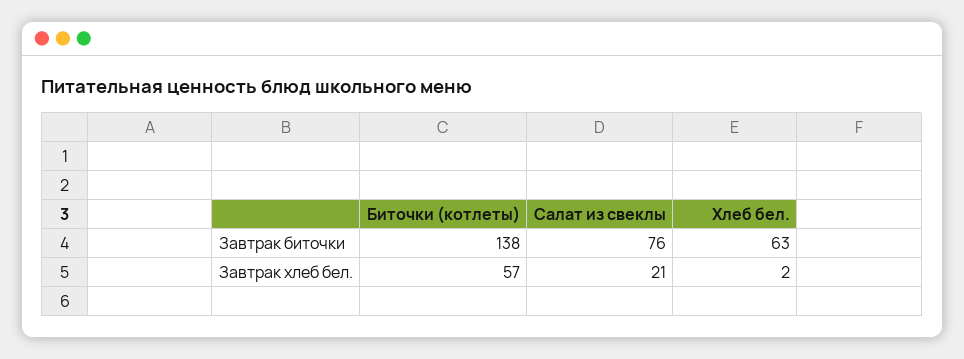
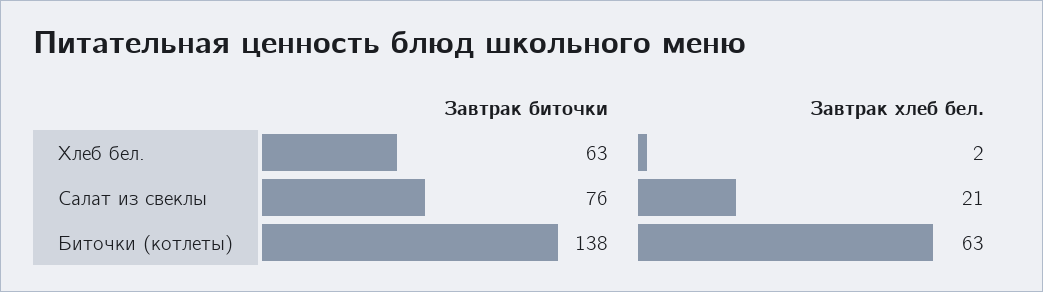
  {
    "Биточки (котлеты)": {
      "Завтрак биточки": 138,
-     "Завтрак хлеб бел.": 57
+     "Завтрак хлеб бел.": 63
    },
    "Салат из свеклы": {
      "Завтрак биточки": 76,
      "Завтрак хлеб бел.": 21
    },
    "Хлеб бел.": {
      "Завтрак биточки": 63,
      "Завтрак хлеб бел.": 2
    }
  }

